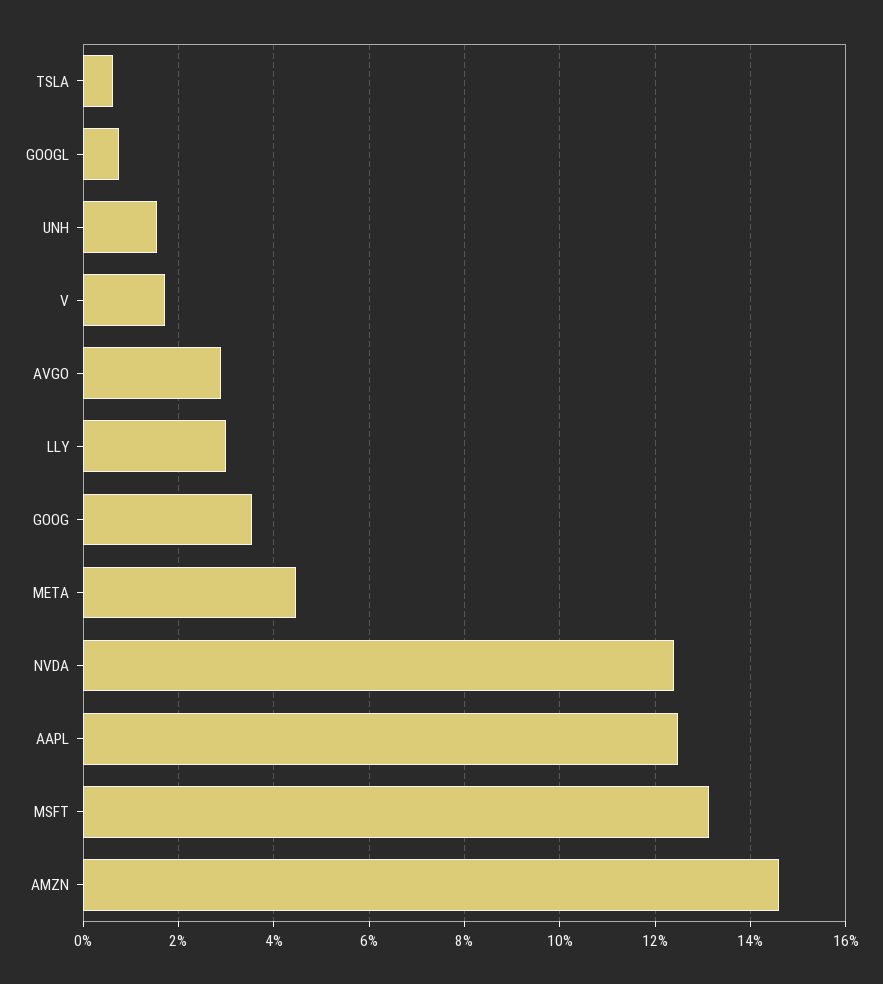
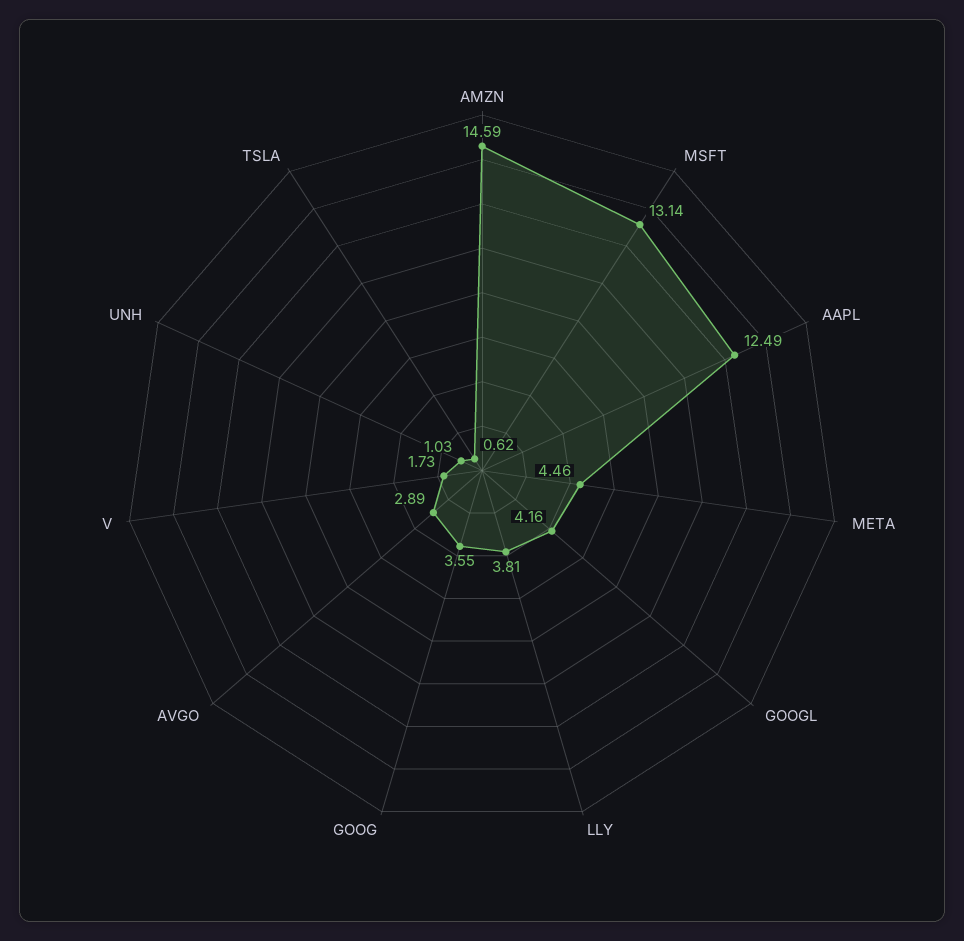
  {
    "TSLA": 0.62,
-   "GOOGL": 0.8,
+   "GOOGL": 4.16,
-   "UNH": 1.6,
+   "UNH": 1.03,
    "V": 1.73,
    "AVGO": 2.89,
-   "LLY": 3,
+   "LLY": 3.81,
    "GOOG": 3.55,
    "META": 4.46,
-   "NVDA": 12.4,
    "AAPL": 12.49,
    "MSFT": 13.14,
    "AMZN": 14.59
  }

